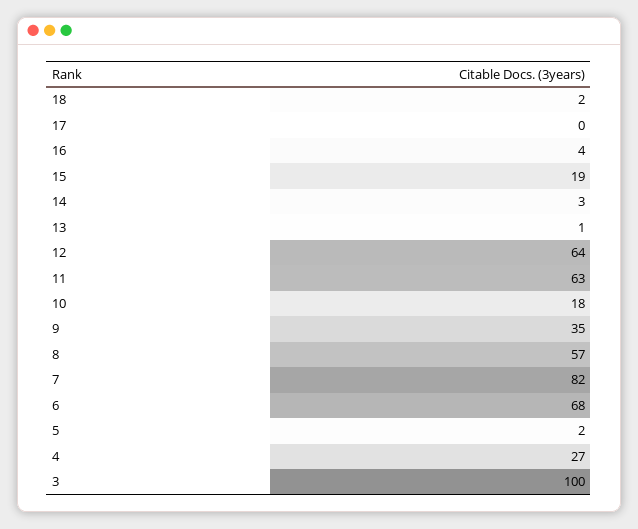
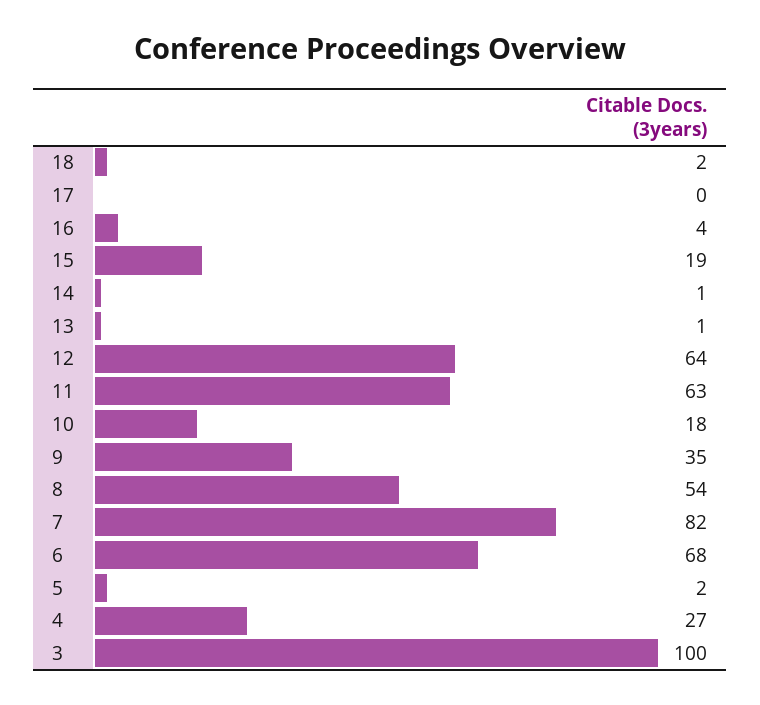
  {
    "18": 2,
    "17": 0,
    "16": 4,
    "15": 19,
-   "14": 3,
+   "14": 1,
    "13": 1,
    "12": 64,
    "11": 63,
    "10": 18,
    "9": 35,
-   "8": 57,
+   "8": 54,
    "7": 82,
    "6": 68,
    "5": 2,
    "4": 27,
    "3": 100
  }

